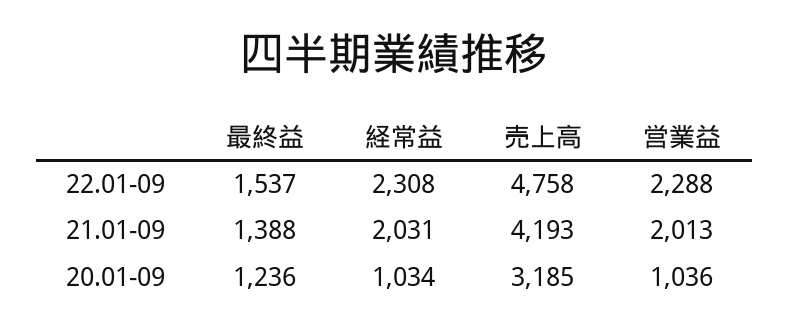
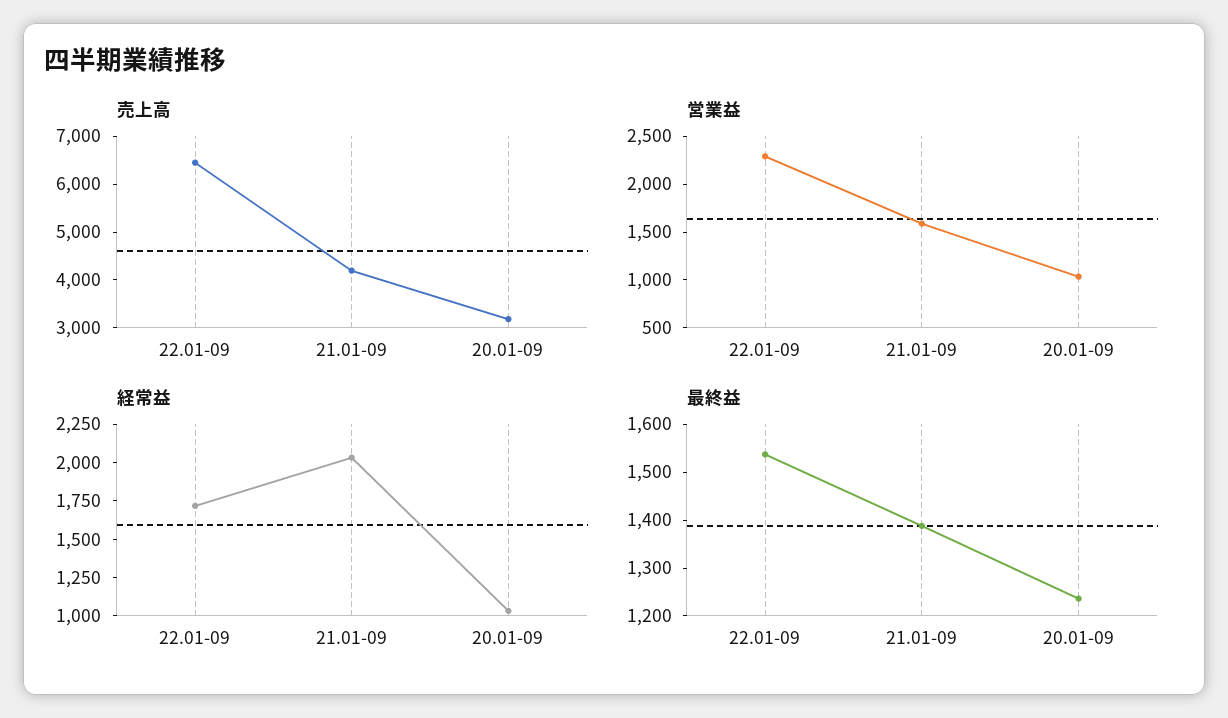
  {
    "最終益": {
      "22.01-09": 1537,
      "21.01-09": 1388,
      "20.01-09": 1236
    },
    "経常益": {
-     "22.01-09": 2308,
+     "22.01-09": 1750,
      "21.01-09": 2031,
      "20.01-09": 1034
    },
    "売上高": {
-     "22.01-09": 4758,
+     "22.01-09": 6400,
      "21.01-09": 4193,
      "20.01-09": 3185
    },
    "営業益": {
      "22.01-09": 2288,
-     "21.01-09": 2013,
+     "21.01-09": 1600,
      "20.01-09": 1036
    }
  }

